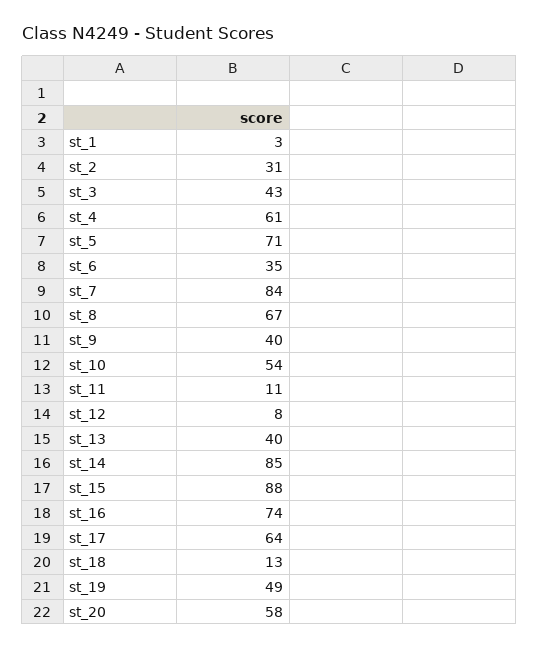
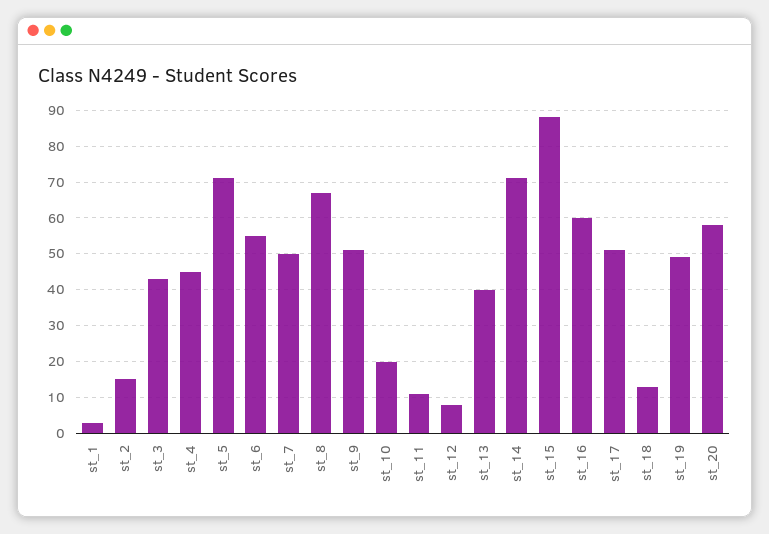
  {
    "st_1": 3,
-   "st_2": 31,
+   "st_2": 15,
    "st_3": 43,
-   "st_4": 61,
+   "st_4": 45,
    "st_5": 71,
-   "st_6": 35,
+   "st_6": 55,
-   "st_7": 84,
+   "st_7": 50,
    "st_8": 67,
-   "st_9": 40,
+   "st_9": 50,
-   "st_10": 54,
+   "st_10": 20,
    "st_11": 11,
    "st_12": 8,
    "st_13": 40,
-   "st_14": 85,
+   "st_14": 70,
    "st_15": 88,
-   "st_16": 74,
+   "st_16": 60,
-   "st_17": 64,
+   "st_17": 50,
    "st_18": 13,
    "st_19": 49,
    "st_20": 58
  }

